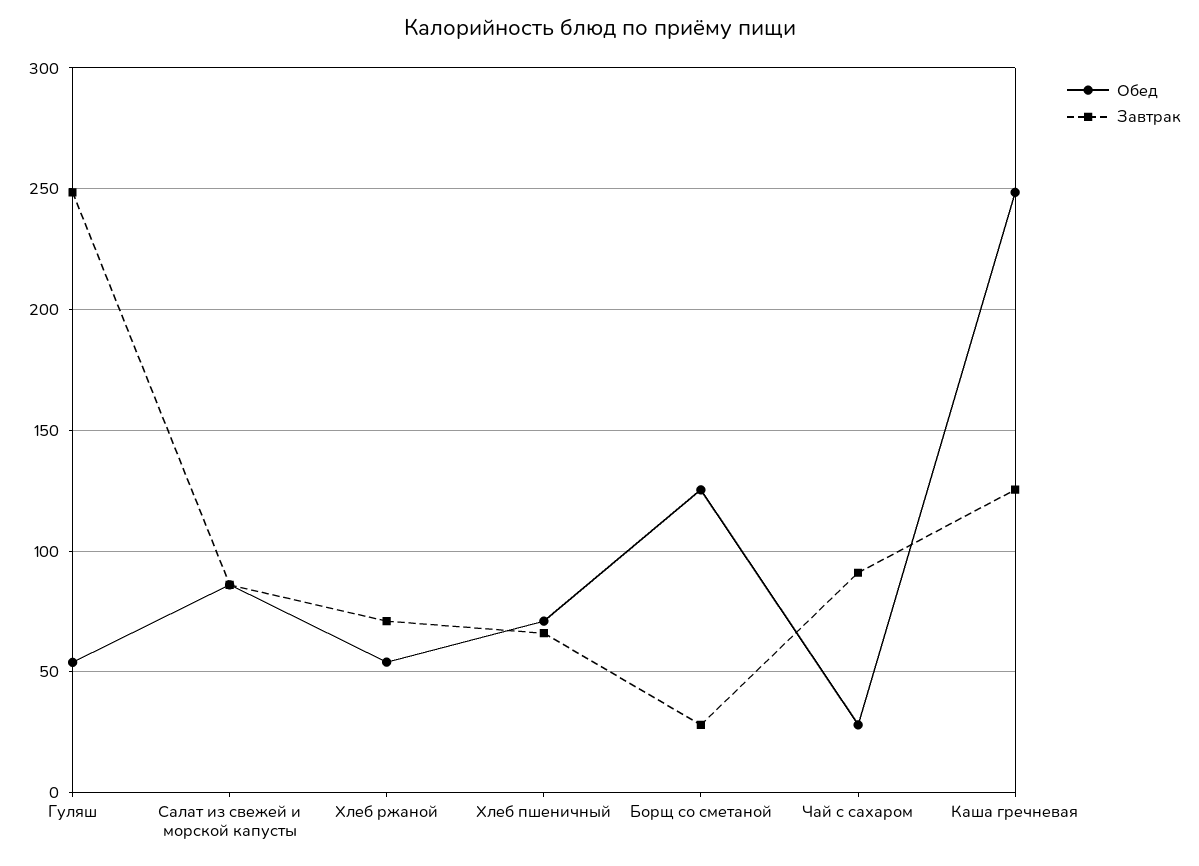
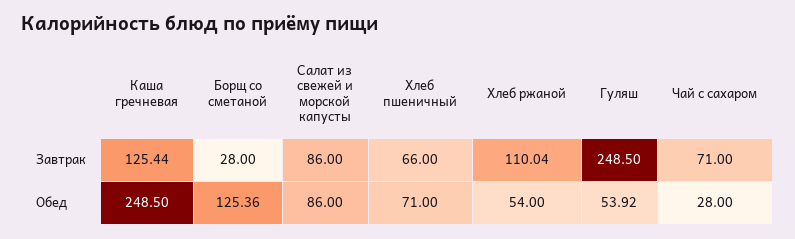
  {
    "Обед": {
      "Гуляш": 53.92,
      "Салат из свежей и морской капусты": 86,
      "Хлеб ржаной": 54,
      "Хлеб пшеничный": 71,
      "Борщ со сметаной": 125.36,
      "Чай с сахаром": 28,
      "Каша гречневая": 248.5
    },
    "Завтрак": {
      "Гуляш": 248.5,
      "Салат из свежей и морской капусты": 86,
-     "Хлеб ржаной": 70,
+     "Хлеб ржаной": 110.04,
      "Хлеб пшеничный": 66,
      "Борщ со сметаной": 28,
-     "Чай с сахаром": 90,
+     "Чай с сахаром": 71,
      "Каша гречневая": 125.44
    }
  }

